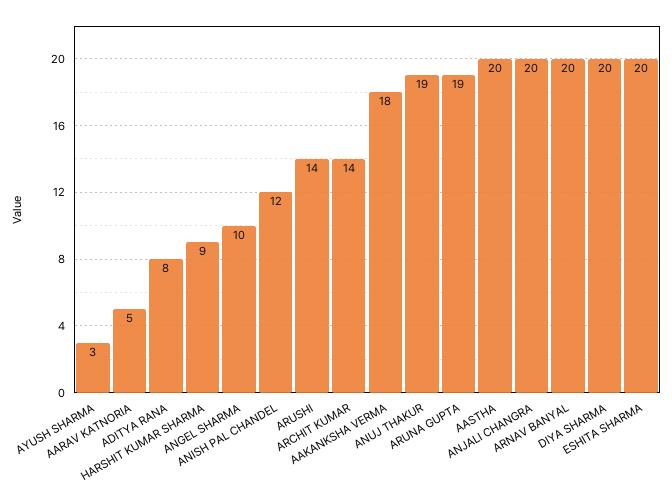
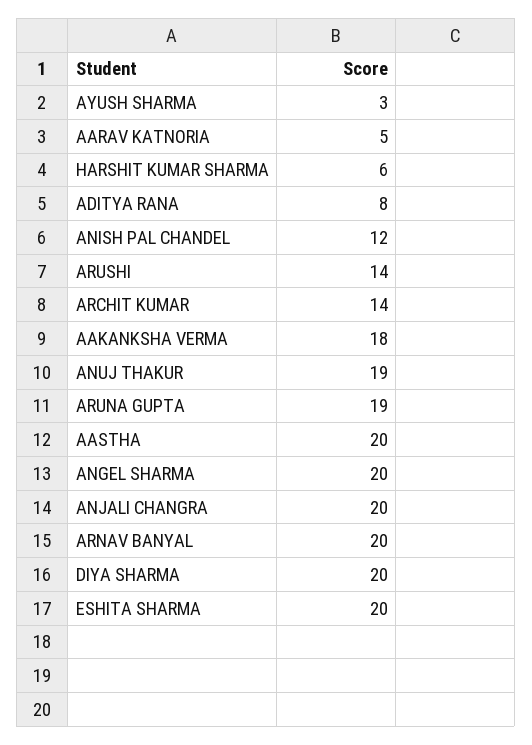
  {
    "AYUSH SHARMA": 3,
    "AARAV KATNORIA": 5,
    "ADITYA RANA": 8,
-   "HARSHIT KUMAR SHARMA": 9,
+   "HARSHIT KUMAR SHARMA": 6,
-   "ANGEL SHARMA": 10,
+   "ANGEL SHARMA": 20,
    "ANISH PAL CHANDEL": 12,
    "ARUSHI": 14,
    "ARCHIT KUMAR": 14,
    "AAKANKSHA VERMA": 18,
    "ANUJ THAKUR": 19,
    "ARUNA GUPTA": 19,
    "AASTHA": 20,
    "ANJALI CHANGRA": 20,
    "ARNAV BANYAL": 20,
    "DIYA SHARMA": 20,
    "ESHITA SHARMA": 20
  }

